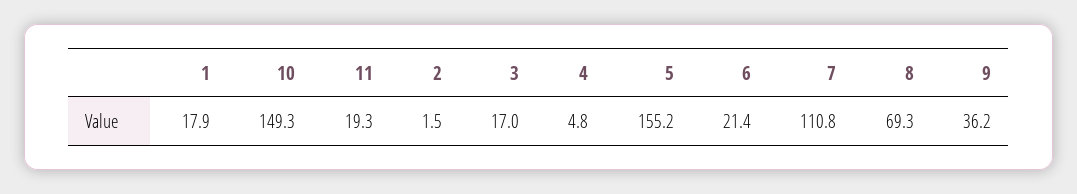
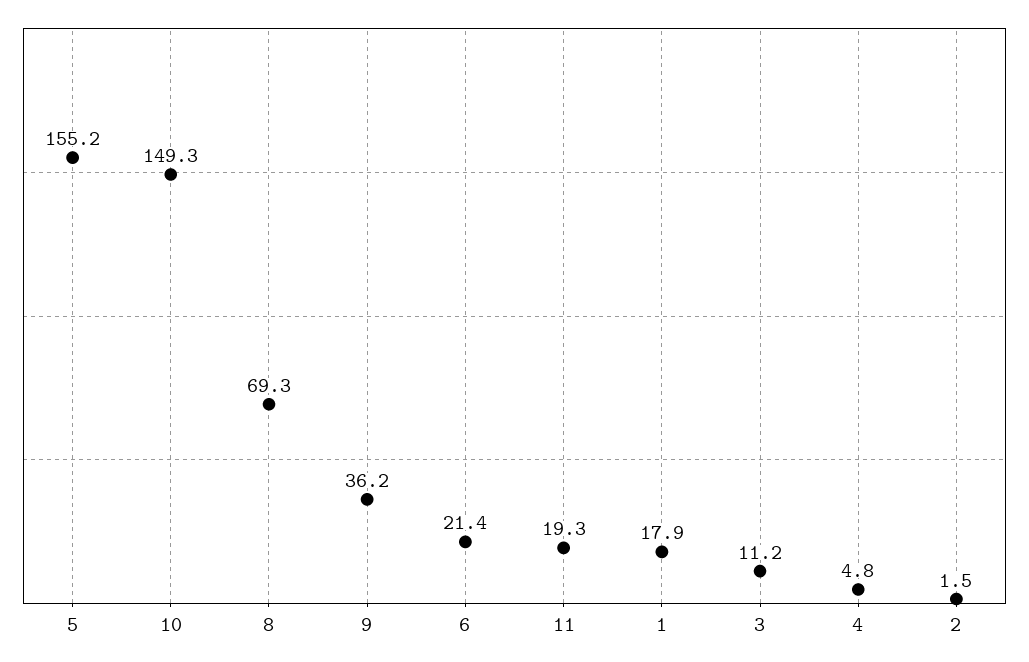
  {
    "1": 17.9,
    "10": 149.3,
    "11": 19.3,
    "2": 1.5,
-   "3": 17,
+   "3": 11.2,
    "4": 4.8,
    "5": 155.2,
    "6": 21.4,
-   "7": 110.8,
    "8": 69.3,
    "9": 36.2
  }

